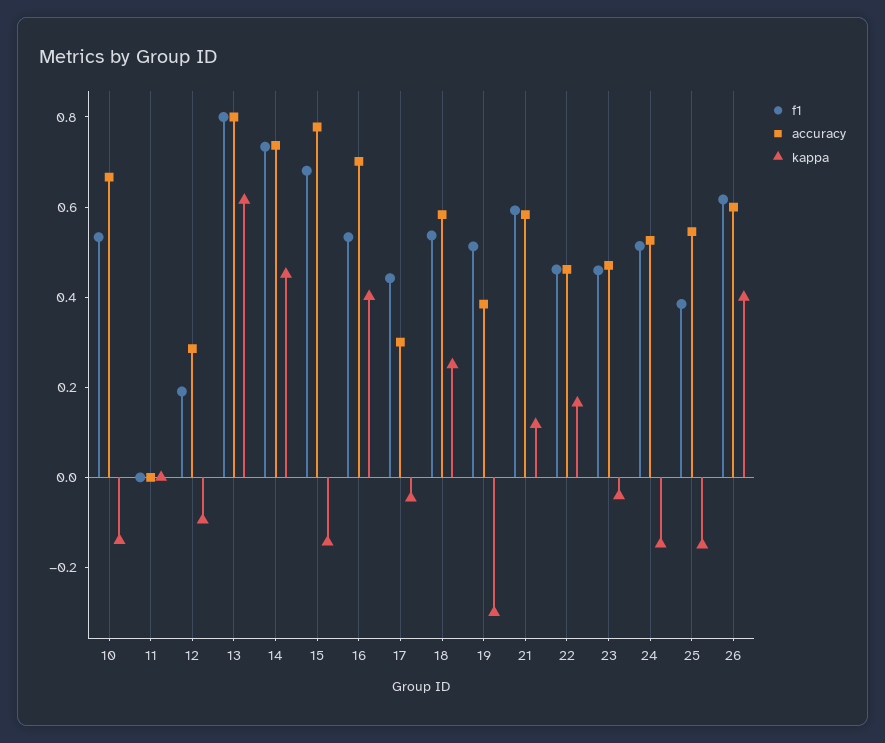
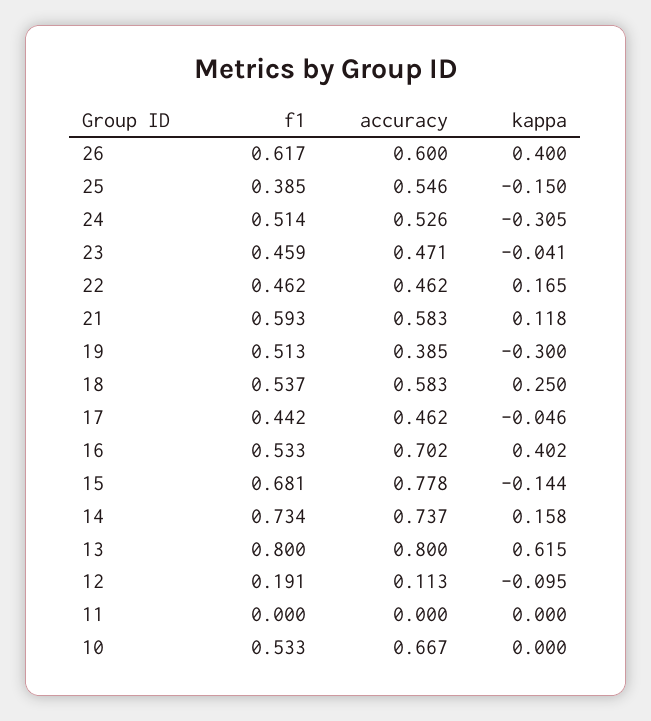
  {
    "f1": {
      "10": 0.533,
      "11": 0,
      "12": 0.191,
      "13": 0.8,
      "14": 0.734,
      "15": 0.681,
      "16": 0.533,
      "17": 0.442,
      "18": 0.537,
      "19": 0.513,
      "21": 0.593,
      "22": 0.462,
      "23": 0.459,
      "24": 0.514,
      "25": 0.385,
      "26": 0.617
    },
    "accuracy": {
      "10": 0.667,
      "11": 0,
-     "12": 0.3,
+     "12": 0.113,
      "13": 0.8,
      "14": 0.737,
      "15": 0.778,
      "16": 0.702,
-     "17": 0.3,
+     "17": 0.462,
      "18": 0.583,
      "19": 0.385,
      "21": 0.583,
      "22": 0.462,
      "23": 0.471,
      "24": 0.526,
      "25": 0.546,
      "26": 0.6
    },
    "kappa": {
-     "10": -0.15,
+     "10": 0,
      "11": 0,
      "12": -0.095,
      "13": 0.615,
-     "14": 0.45,
+     "14": 0.158,
      "15": -0.144,
      "16": 0.402,
      "17": -0.046,
      "18": 0.25,
      "19": -0.3,
      "21": 0.118,
      "22": 0.165,
      "23": -0.041,
-     "24": -0.15,
+     "24": -0.305,
      "25": -0.15,
      "26": 0.4
    }
  }

